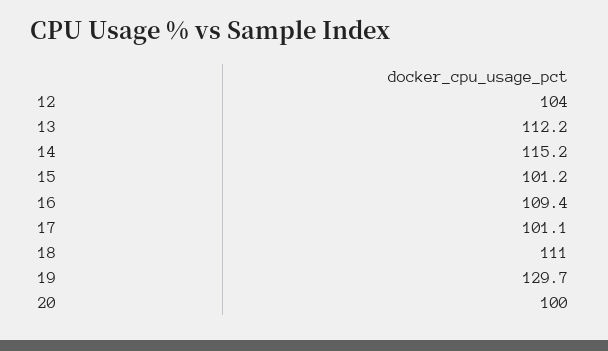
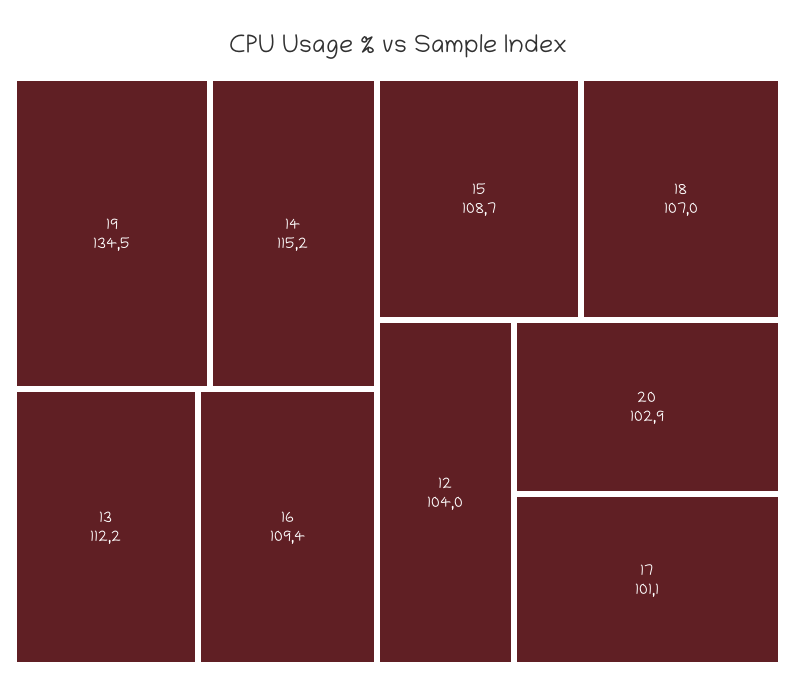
  {
    "12": 104,
    "13": 112.2,
    "14": 115.2,
-   "15": 101.2,
+   "15": 108.7,
    "16": 109.4,
    "17": 101.1,
-   "18": 111,
+   "18": 107,
-   "19": 129.7,
+   "19": 134.5,
-   "20": 100
+   "20": 102.9
  }

